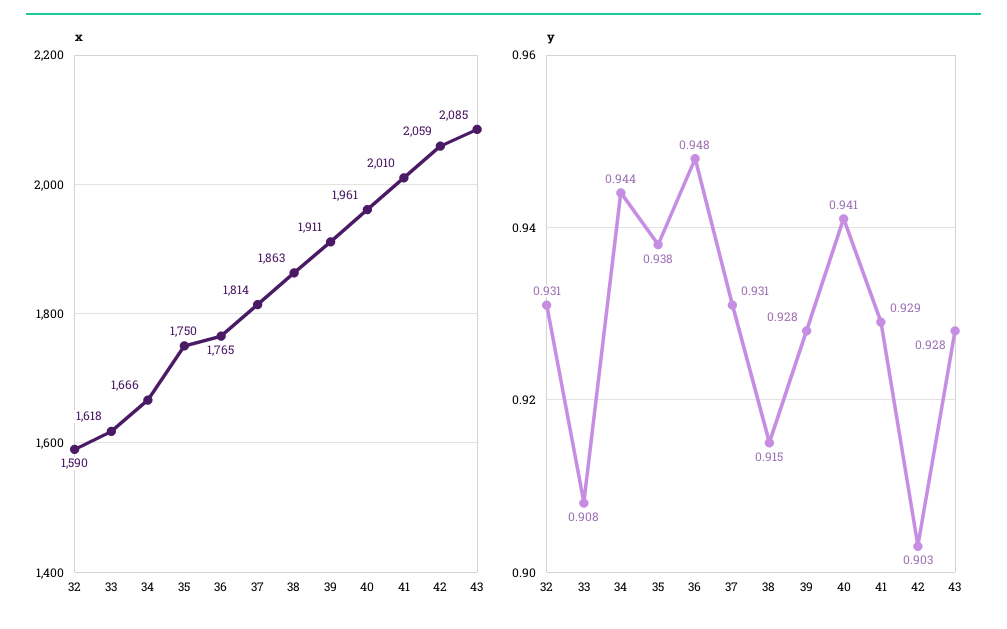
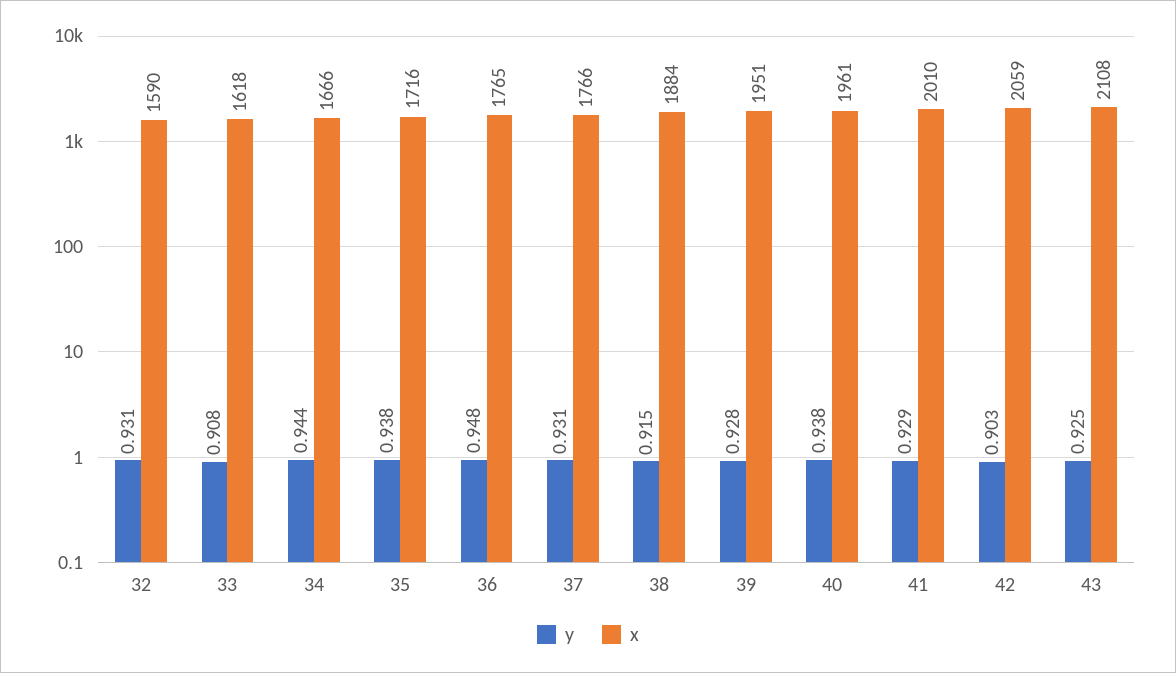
  {
    "x": {
      "32": 1590,
      "33": 1618,
      "34": 1666,
-     "35": 1750,
+     "35": 1716,
      "36": 1765,
-     "37": 1814,
+     "37": 1766,
-     "38": 1863,
+     "38": 1884,
-     "39": 1911,
+     "39": 1951,
      "40": 1961,
      "41": 2010,
      "42": 2059,
-     "43": 2085
+     "43": 2108
    },
    "y": {
      "32": 0.931,
      "33": 0.908,
      "34": 0.944,
      "35": 0.938,
      "36": 0.948,
      "37": 0.931,
      "38": 0.915,
      "39": 0.928,
-     "40": 0.941,
+     "40": 0.938,
      "41": 0.929,
      "42": 0.903,
-     "43": 0.928
+     "43": 0.925
    }
  }

